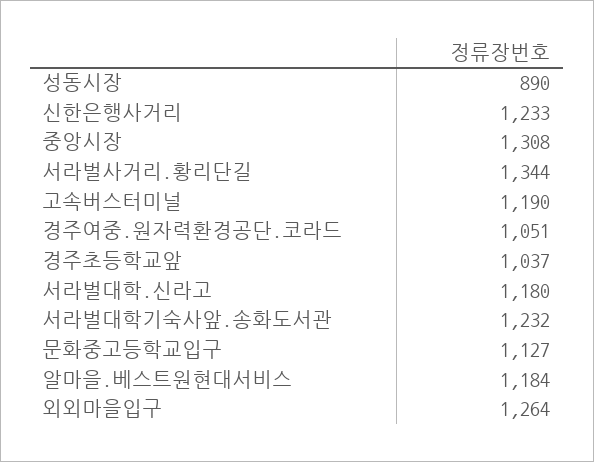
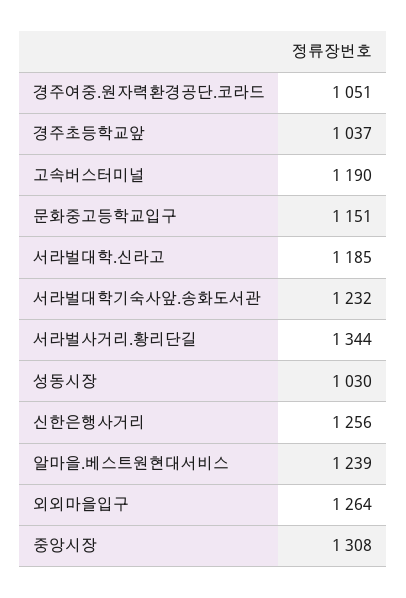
  {
-   "성동시장": 890,
+   "성동시장": 1030,
-   "신한은행사거리": 1233,
+   "신한은행사거리": 1256,
    "중앙시장": 1308,
    "서라벌사거리.황리단길": 1344,
    "고속버스터미널": 1190,
    "경주여중.원자력환경공단.코라드": 1051,
    "경주초등학교앞": 1037,
-   "서라벌대학.신라고": 1180,
+   "서라벌대학.신라고": 1185,
    "서라벌대학기숙사앞.송화도서관": 1232,
-   "문화중고등학교입구": 1127,
+   "문화중고등학교입구": 1151,
-   "알마을.베스트원현대서비스": 1184,
+   "알마을.베스트원현대서비스": 1239,
    "외외마을입구": 1264
  }

